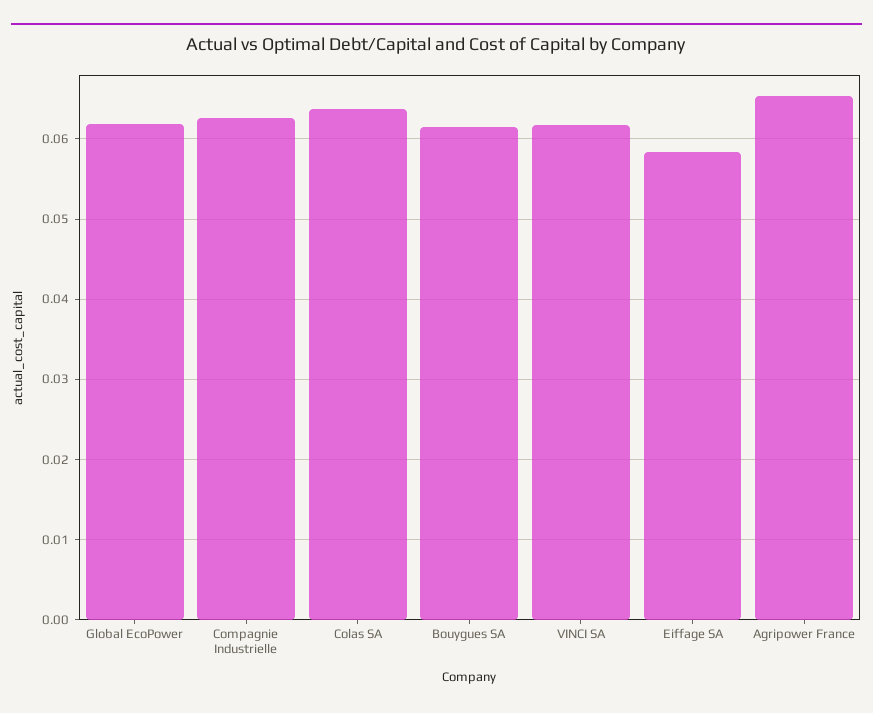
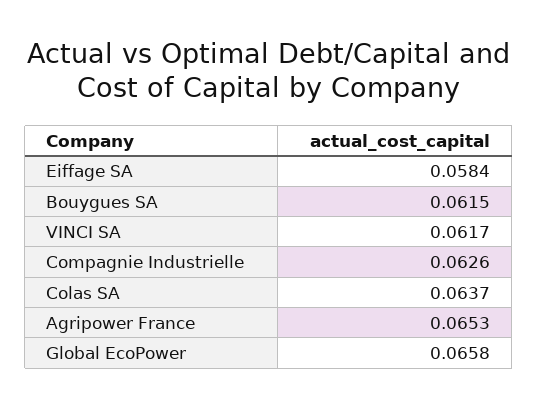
  {
-   "Global EcoPower": 0.062,
+   "Global EcoPower": 0.0658,
    "Compagnie Industrielle": 0.0626,
    "Colas SA": 0.0637,
    "Bouygues SA": 0.0615,
    "VINCI SA": 0.0617,
    "Eiffage SA": 0.0584,
    "Agripower France": 0.0653
  }

